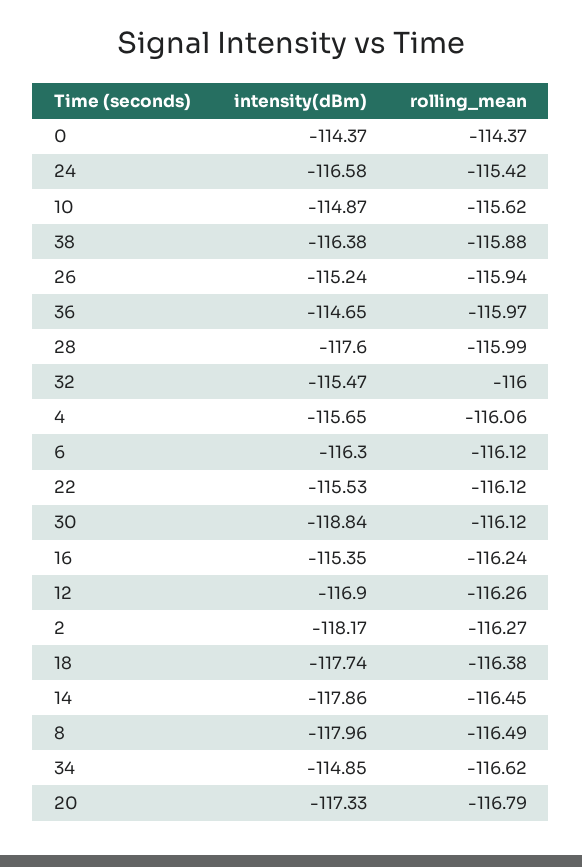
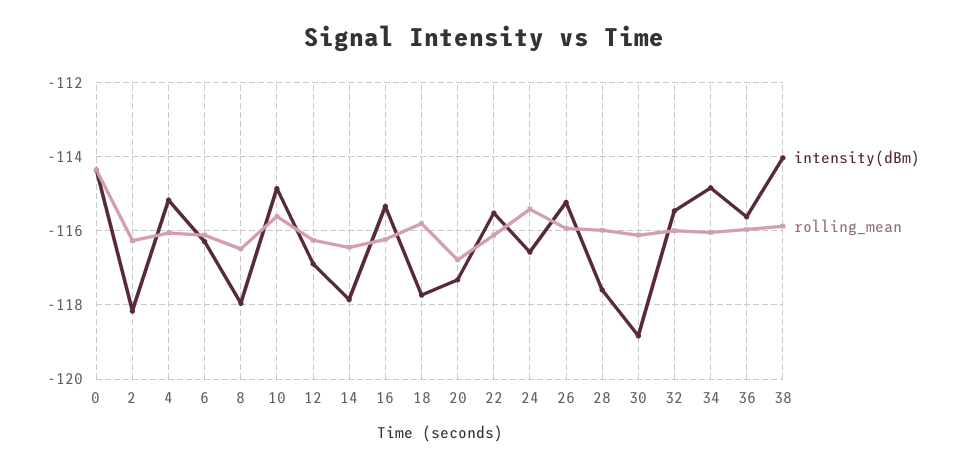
  {
    "intensity(dBm)": {
      "0": -114.37,
      "24": -116.58,
      "10": -114.87,
-     "38": -116.38,
+     "38": -114,
      "26": -115.24,
-     "36": -114.65,
+     "36": -115.6,
      "28": -117.6,
      "32": -115.47,
-     "4": -115.65,
+     "4": -115.2,
      "6": -116.3,
      "22": -115.53,
      "30": -118.84,
      "16": -115.35,
      "12": -116.9,
      "2": -118.17,
      "18": -117.74,
      "14": -117.86,
      "8": -117.96,
      "34": -114.85,
      "20": -117.33
    },
    "rolling_mean": {
      "0": -114.37,
      "24": -115.42,
      "10": -115.62,
      "38": -115.88,
      "26": -115.94,
      "36": -115.97,
      "28": -115.99,
      "32": -116,
      "4": -116.06,
      "6": -116.12,
      "22": -116.12,
      "30": -116.12,
      "16": -116.24,
      "12": -116.26,
      "2": -116.27,
-     "18": -116.38,
+     "18": -115.8,
      "14": -116.45,
      "8": -116.49,
-     "34": -116.62,
+     "34": -116,
      "20": -116.79
    }
  }

